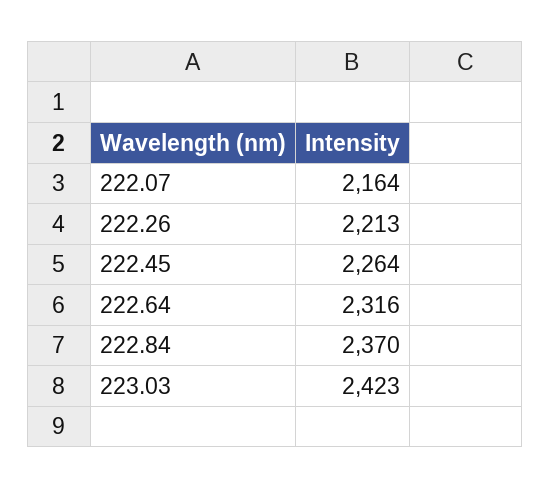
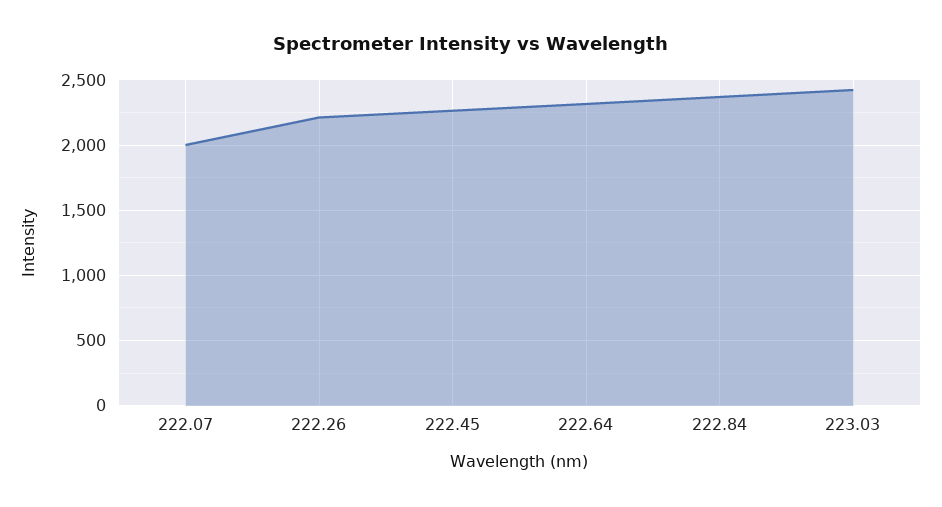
  {
-   "222.07": 2164,
+   "222.07": 2000,
    "222.26": 2213,
    "222.45": 2264,
    "222.64": 2316,
    "222.84": 2370,
    "223.03": 2423
  }

